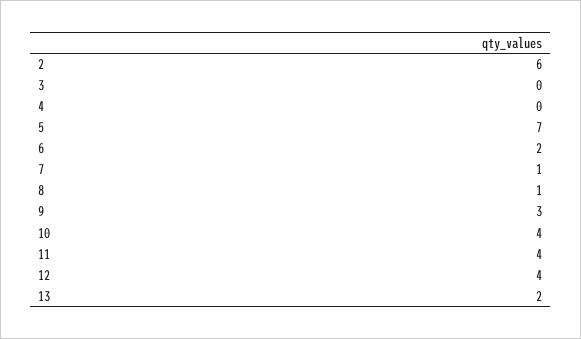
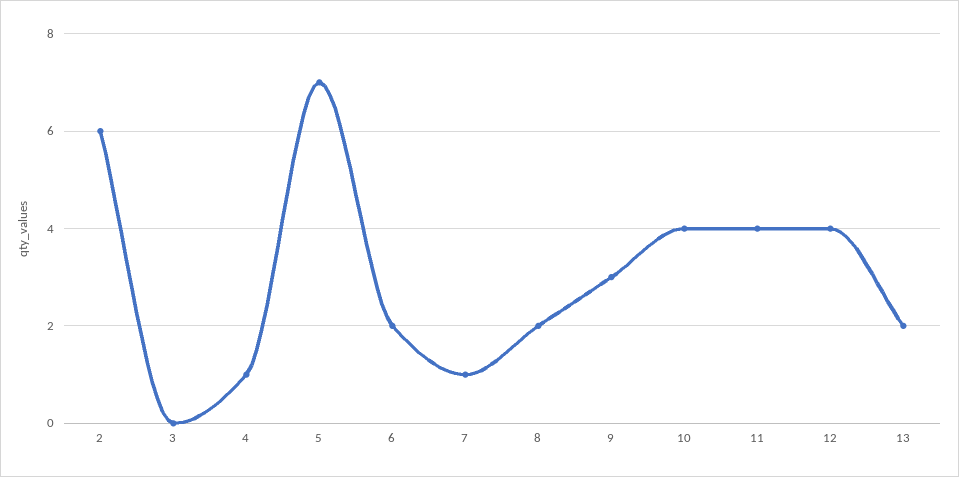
  {
    "2": 6,
    "3": 0,
-   "4": 0,
+   "4": 1,
    "5": 7,
    "6": 2,
    "7": 1,
-   "8": 1,
+   "8": 2,
    "9": 3,
    "10": 4,
    "11": 4,
    "12": 4,
    "13": 2
  }

